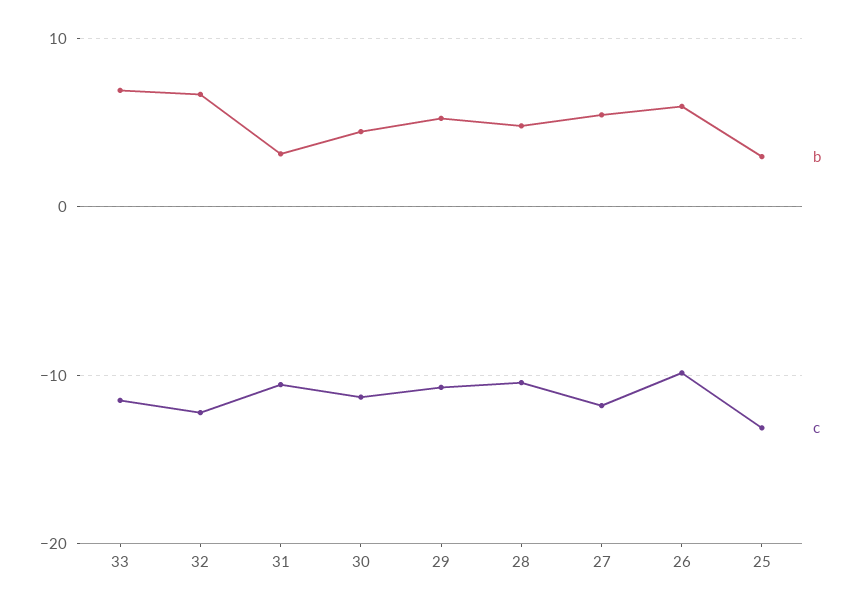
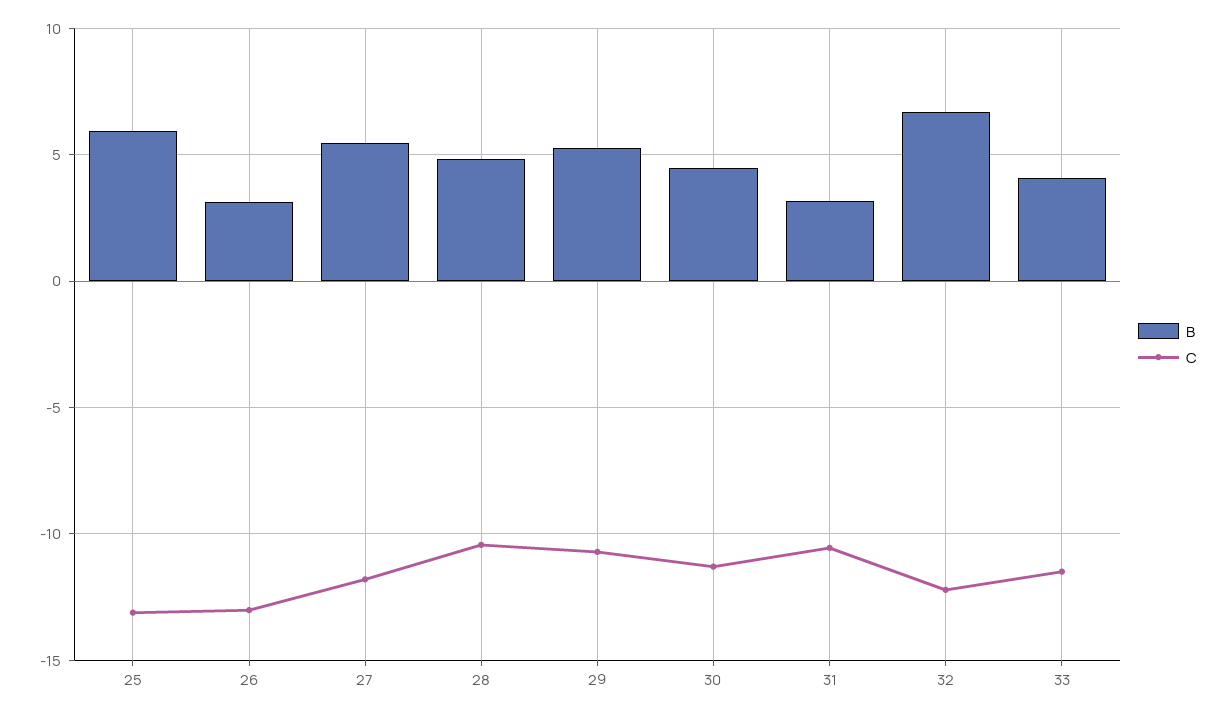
  {
    "b": {
-     "33": 7,
+     "33": 4,
      "32": 6.5,
      "31": 3,
      "30": 4.5,
      "29": 5.5,
      "28": 5,
      "27": 5.5,
-     "26": 6,
+     "26": 3,
-     "25": 3
+     "25": 6
    },
    "c": {
      "33": -11.5,
      "32": -12,
      "31": -10.5,
      "30": -11.5,
      "29": -10.5,
      "28": -10.5,
      "27": -12,
-     "26": -10,
+     "26": -13,
      "25": -13
    }
  }

